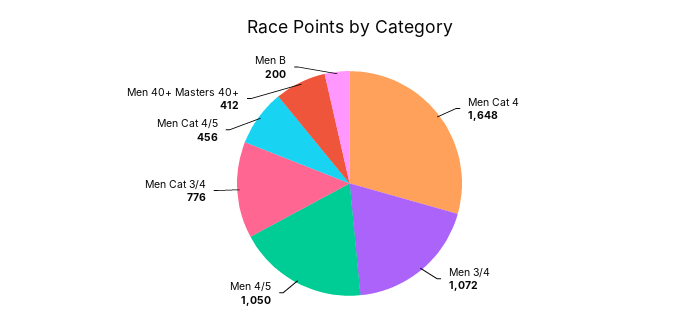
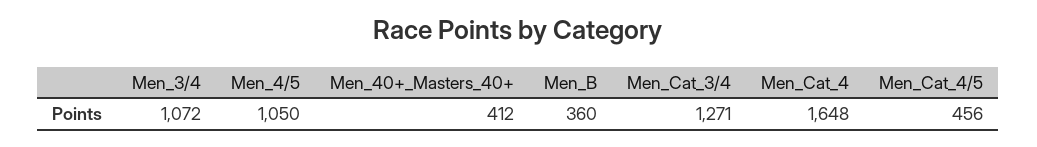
  {
    "Men Cat 4": 1648,
    "Men 3/4": 1072,
    "Men 4/5": 1050,
-   "Men Cat 3/4": 776,
+   "Men Cat 3/4": 1271,
    "Men Cat 4/5": 456,
    "Men 40+ Masters 40+": 412,
-   "Men B": 200
+   "Men B": 360
  }

